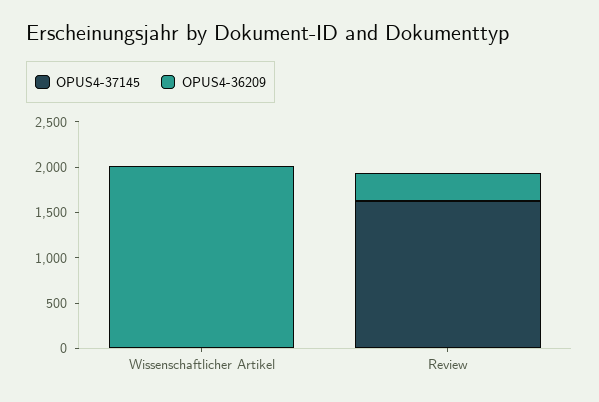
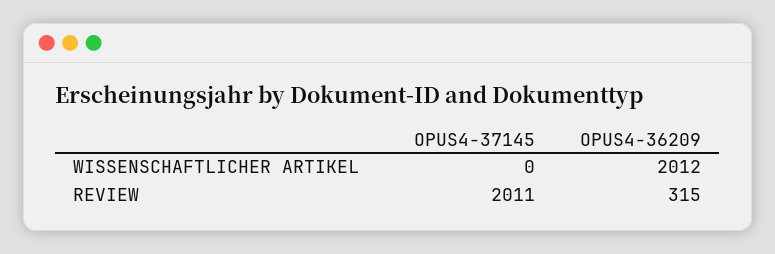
  {
    "OPUS4-37145": {
      "Wissenschaftlicher Artikel": 0,
-     "Review": 1600
+     "Review": 2011
    },
    "OPUS4-36209": {
      "Wissenschaftlicher Artikel": 2012,
      "Review": 315
    }
  }

